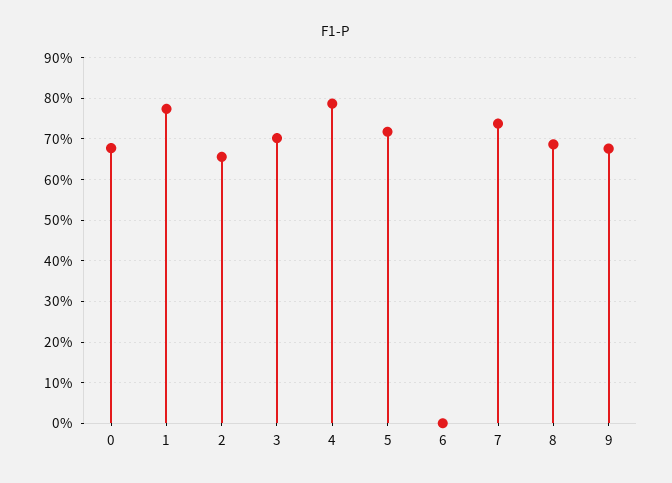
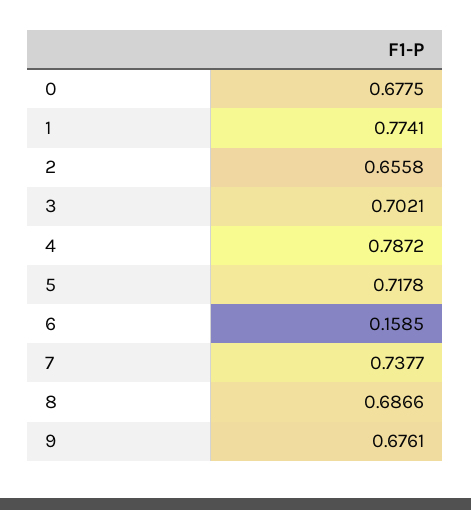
  {
    "0": 0.6775,
    "1": 0.7741,
    "2": 0.6558,
    "3": 0.7021,
    "4": 0.7872,
    "5": 0.7178,
-   "6": 0,
+   "6": 0.1585,
    "7": 0.7377,
    "8": 0.6866,
    "9": 0.6761
  }

